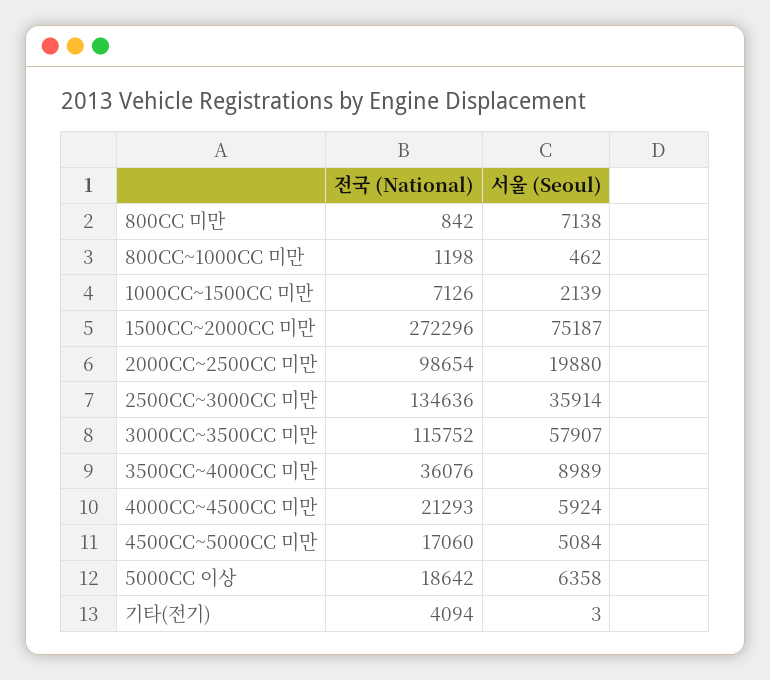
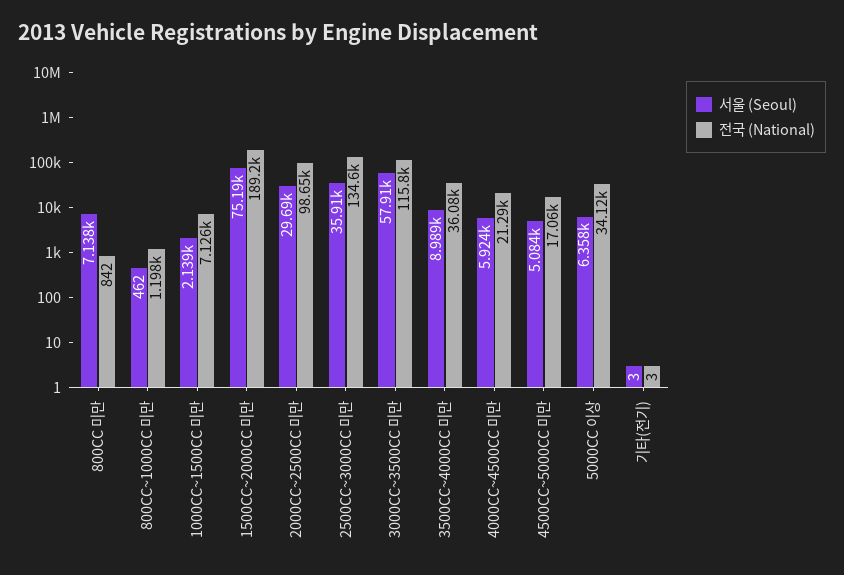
  {
    "전국 (National)": {
      "800CC 미만": 842,
      "800CC~1000CC 미만": 1198,
      "1000CC~1500CC 미만": 7126,
-     "1500CC~2000CC 미만": 272296,
+     "1500CC~2000CC 미만": 189200,
      "2000CC~2500CC 미만": 98654,
      "2500CC~3000CC 미만": 134636,
      "3000CC~3500CC 미만": 115752,
      "3500CC~4000CC 미만": 36076,
      "4000CC~4500CC 미만": 21293,
      "4500CC~5000CC 미만": 17060,
-     "5000CC 이상": 18642,
+     "5000CC 이상": 34120,
-     "기타(전기)": 4094
+     "기타(전기)": 3
    },
    "서울 (Seoul)": {
      "800CC 미만": 7138,
      "800CC~1000CC 미만": 462,
      "1000CC~1500CC 미만": 2139,
      "1500CC~2000CC 미만": 75187,
-     "2000CC~2500CC 미만": 19880,
+     "2000CC~2500CC 미만": 29690,
      "2500CC~3000CC 미만": 35914,
      "3000CC~3500CC 미만": 57907,
      "3500CC~4000CC 미만": 8989,
      "4000CC~4500CC 미만": 5924,
      "4500CC~5000CC 미만": 5084,
      "5000CC 이상": 6358,
      "기타(전기)": 3
    }
  }

